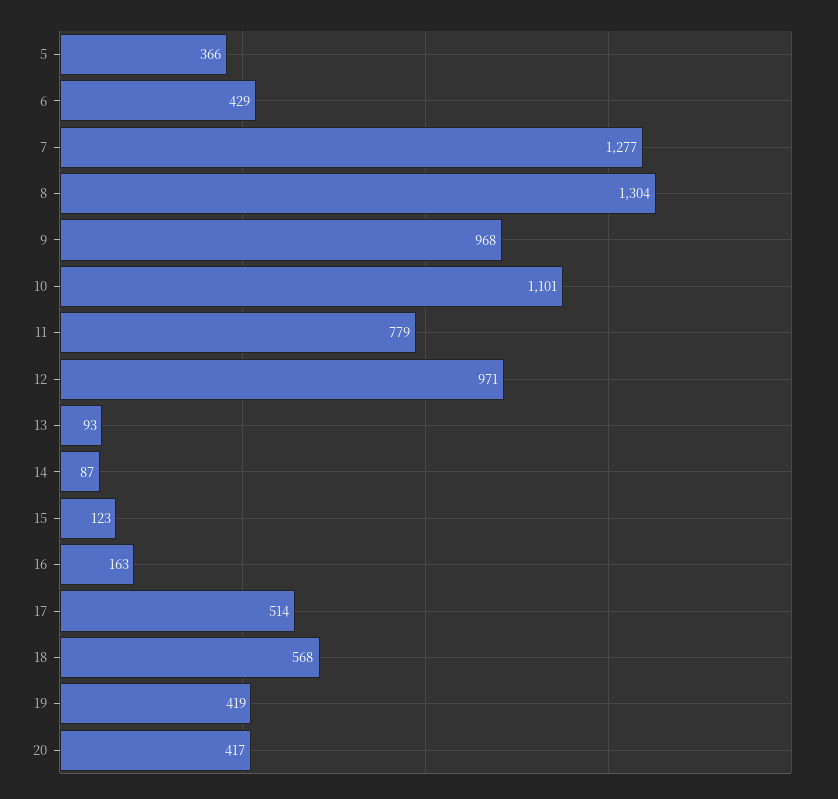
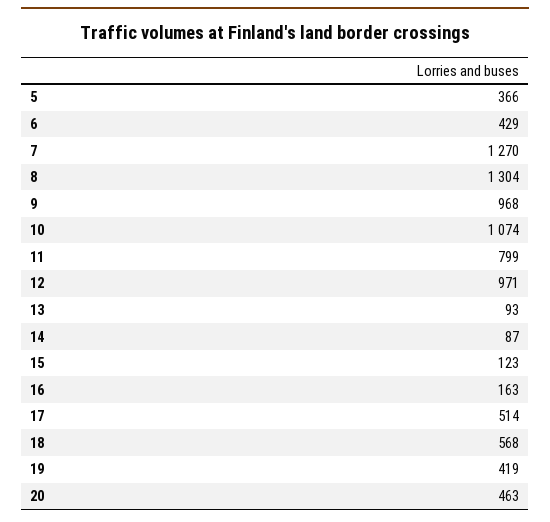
  {
    "5": 366,
    "6": 429,
-   "7": 1277,
+   "7": 1270,
    "8": 1304,
    "9": 968,
-   "10": 1101,
+   "10": 1074,
-   "11": 779,
+   "11": 799,
    "12": 971,
    "13": 93,
    "14": 87,
    "15": 123,
    "16": 163,
    "17": 514,
    "18": 568,
    "19": 419,
-   "20": 417
+   "20": 463
  }

